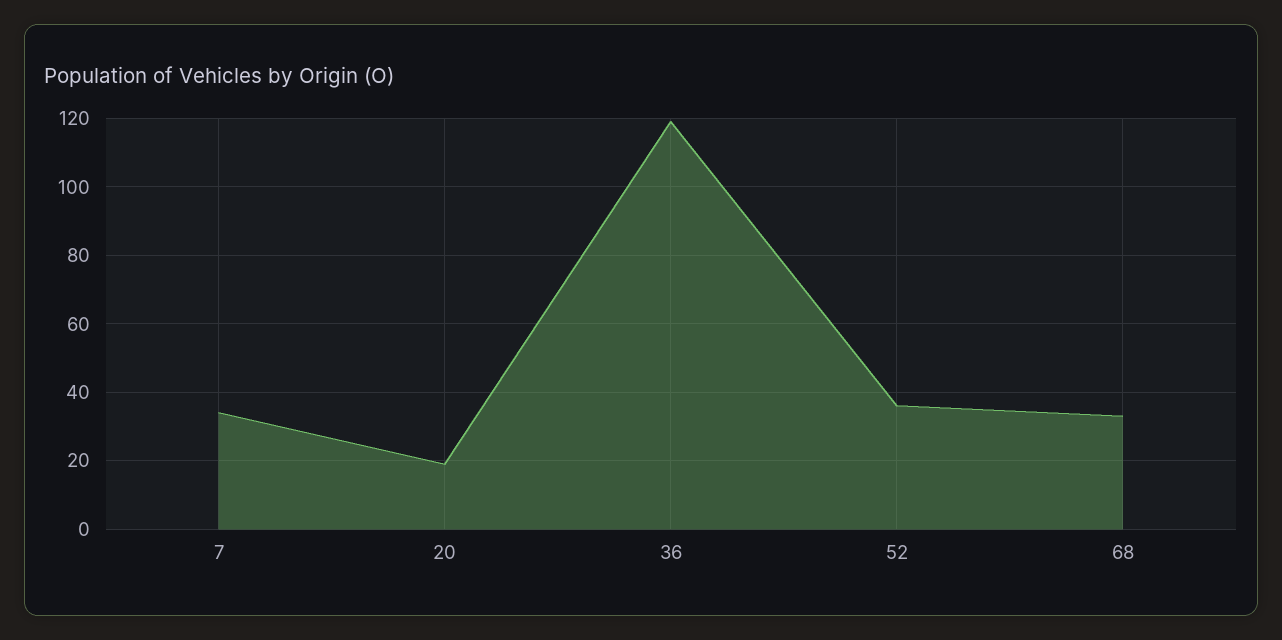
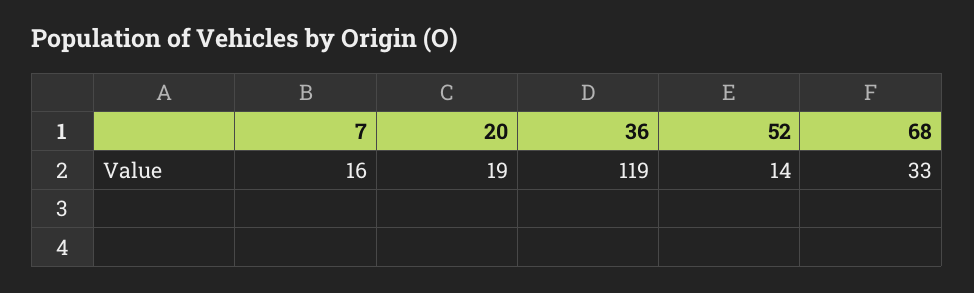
  {
-   "7": 35,
+   "7": 16,
    "20": 19,
    "36": 119,
-   "52": 35,
+   "52": 14,
    "68": 33
  }

